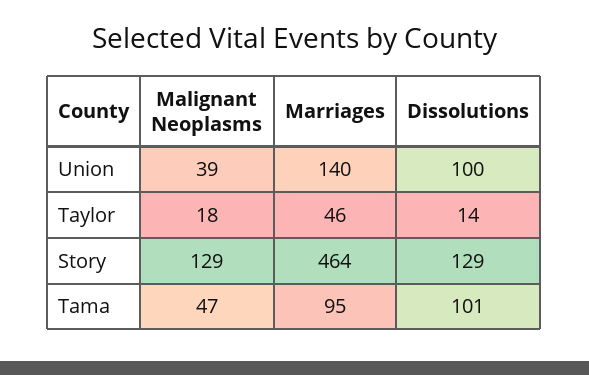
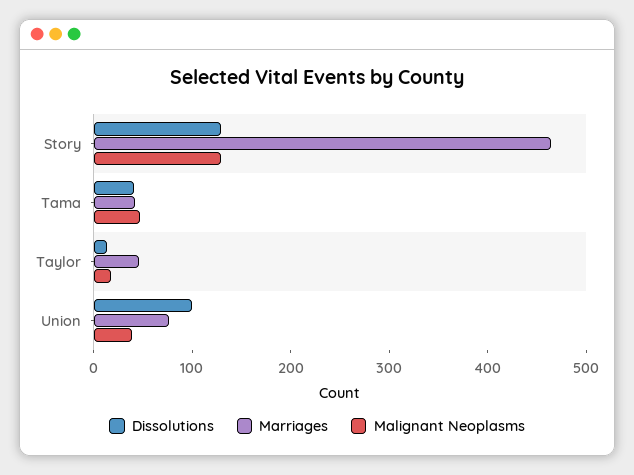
  {
    "Malignant Neoplasms": {
      "Union": 39,
      "Taylor": 18,
      "Story": 129,
      "Tama": 47
    },
    "Marriages": {
-     "Union": 140,
+     "Union": 80,
      "Taylor": 46,
      "Story": 464,
-     "Tama": 95
+     "Tama": 40
    },
    "Dissolutions": {
      "Union": 100,
      "Taylor": 14,
      "Story": 129,
-     "Tama": 101
+     "Tama": 40
    }
  }

